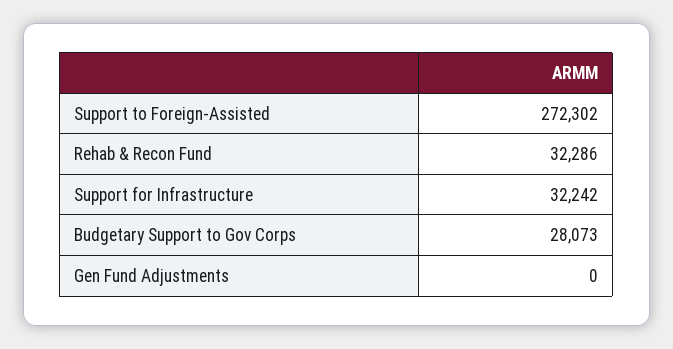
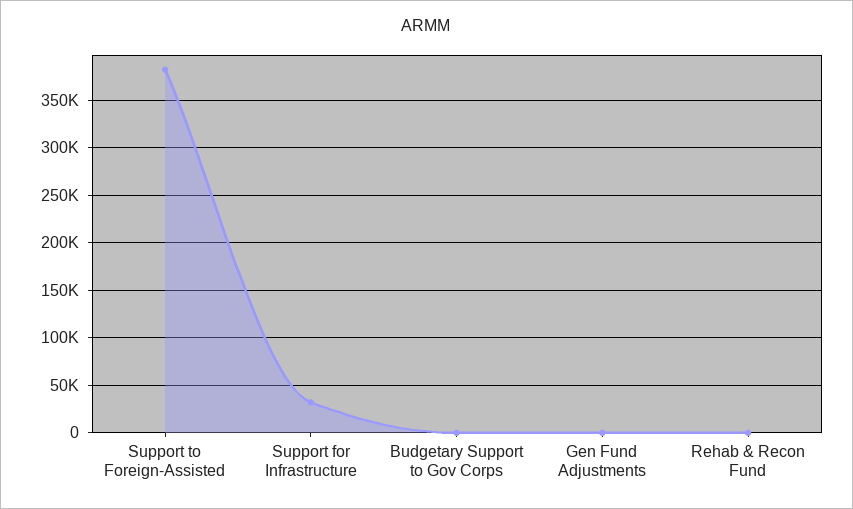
  {
-   "Support to Foreign-Assisted": 272302,
+   "Support to Foreign-Assisted": 380000,
-   "Rehab & Recon Fund": 32286,
+   "Rehab & Recon Fund": 0,
    "Support for Infrastructure": 32242,
-   "Budgetary Support to Gov Corps": 28073,
+   "Budgetary Support to Gov Corps": 0,
    "Gen Fund Adjustments": 0
  }

